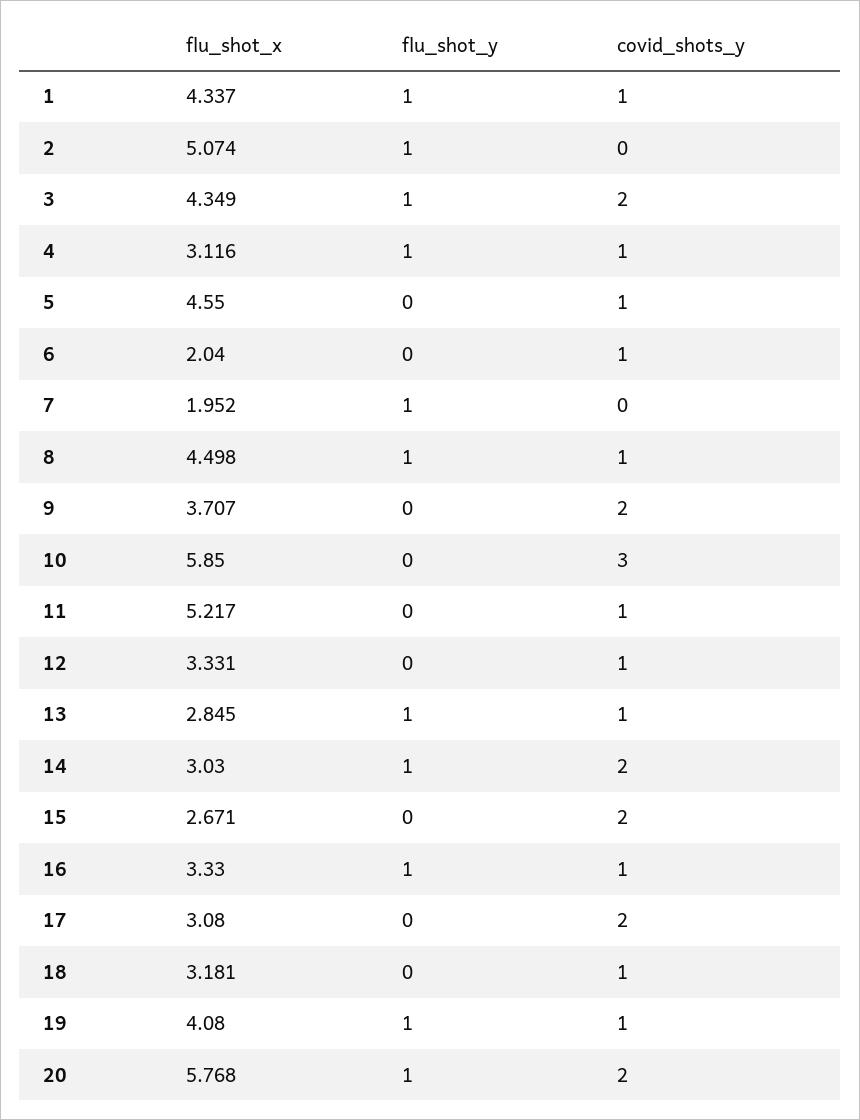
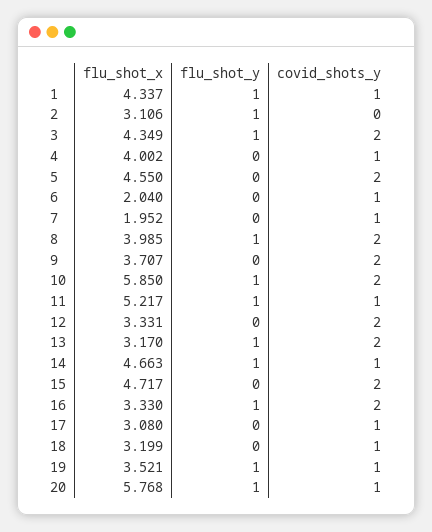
  {
    "flu_shot_x": {
      "1": 4.337,
-     "2": 5.074,
+     "2": 3.106,
      "3": 4.349,
-     "4": 3.116,
+     "4": 4.002,
      "5": 4.55,
      "6": 2.04,
      "7": 1.952,
-     "8": 4.498,
+     "8": 3.985,
      "9": 3.707,
      "10": 5.85,
      "11": 5.217,
      "12": 3.331,
-     "13": 2.845,
+     "13": 3.17,
-     "14": 3.03,
+     "14": 4.663,
-     "15": 2.671,
+     "15": 4.717,
      "16": 3.33,
      "17": 3.08,
-     "18": 3.181,
+     "18": 3.199,
-     "19": 4.08,
+     "19": 3.521,
      "20": 5.768
    },
    "flu_shot_y": {
      "1": 1,
      "2": 1,
      "3": 1,
-     "4": 1,
+     "4": 0,
      "5": 0,
      "6": 0,
-     "7": 1,
+     "7": 0,
      "8": 1,
      "9": 0,
-     "10": 0,
+     "10": 1,
-     "11": 0,
+     "11": 1,
      "12": 0,
      "13": 1,
      "14": 1,
      "15": 0,
      "16": 1,
      "17": 0,
      "18": 0,
      "19": 1,
      "20": 1
    },
    "covid_shots_y": {
      "1": 1,
      "2": 0,
      "3": 2,
      "4": 1,
-     "5": 1,
+     "5": 2,
      "6": 1,
-     "7": 0,
+     "7": 1,
-     "8": 1,
+     "8": 2,
      "9": 2,
-     "10": 3,
+     "10": 2,
      "11": 1,
-     "12": 1,
+     "12": 2,
-     "13": 1,
+     "13": 2,
-     "14": 2,
+     "14": 1,
      "15": 2,
-     "16": 1,
+     "16": 2,
-     "17": 2,
+     "17": 1,
      "18": 1,
      "19": 1,
-     "20": 2
+     "20": 1
    }
  }

